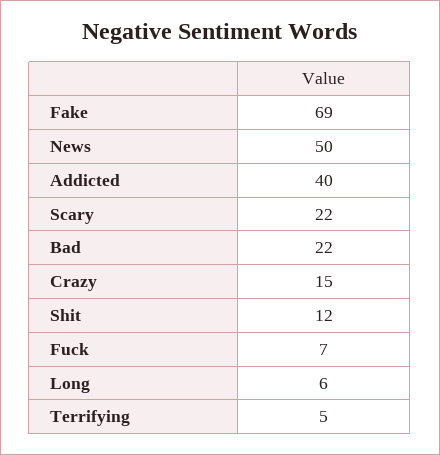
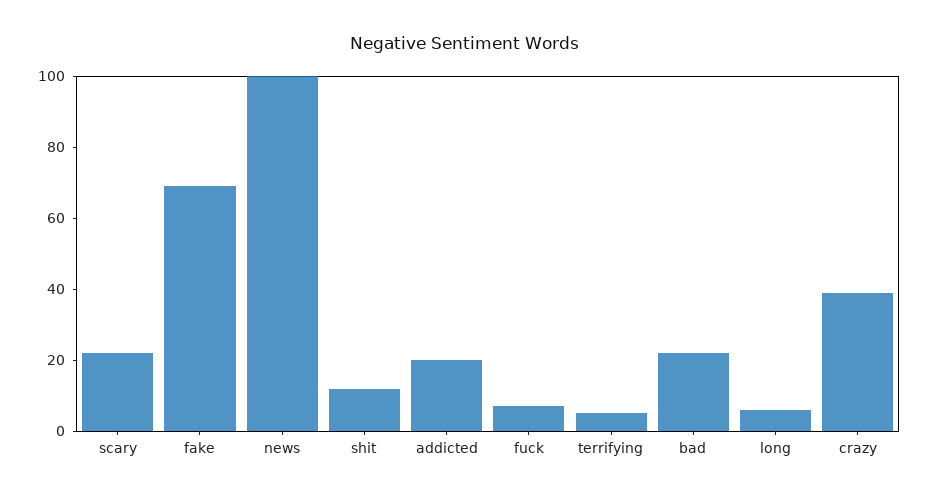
  {
    "Fake": 69,
-   "News": 50,
+   "News": 100,
-   "Addicted": 40,
+   "Addicted": 20,
    "Scary": 22,
    "Bad": 22,
-   "Crazy": 15,
+   "Crazy": 40,
    "Shit": 12,
    "Fuck": 7,
    "Long": 6,
    "Terrifying": 5
  }

